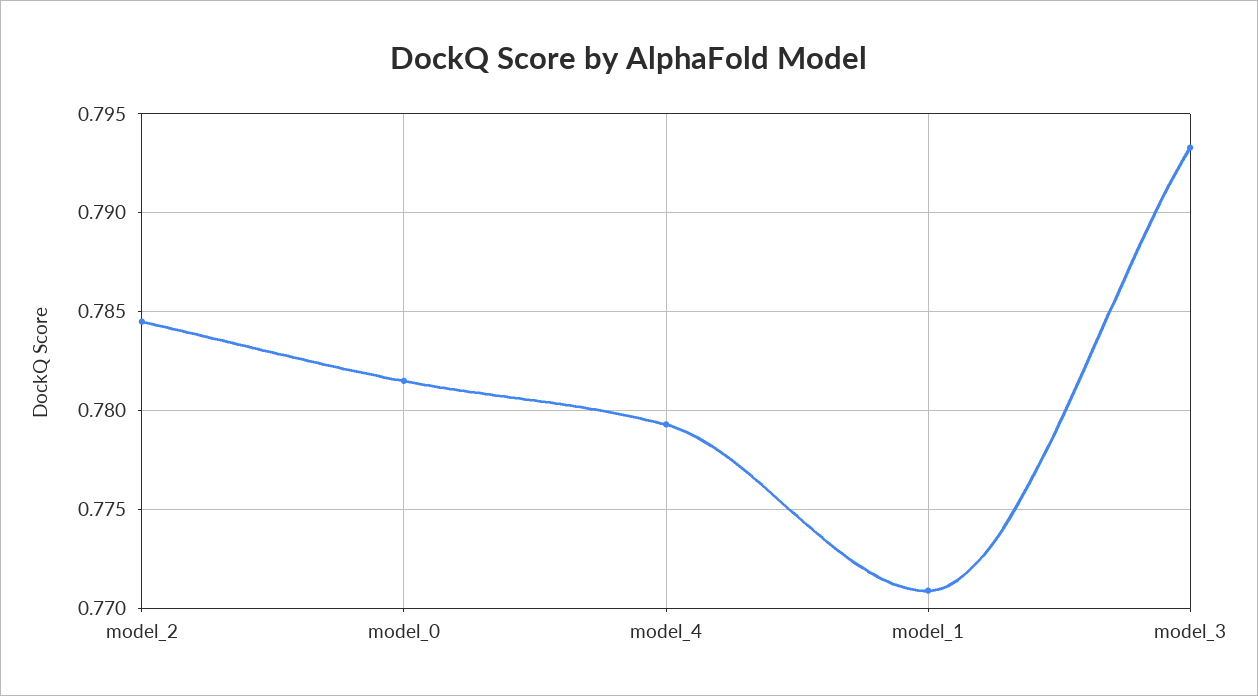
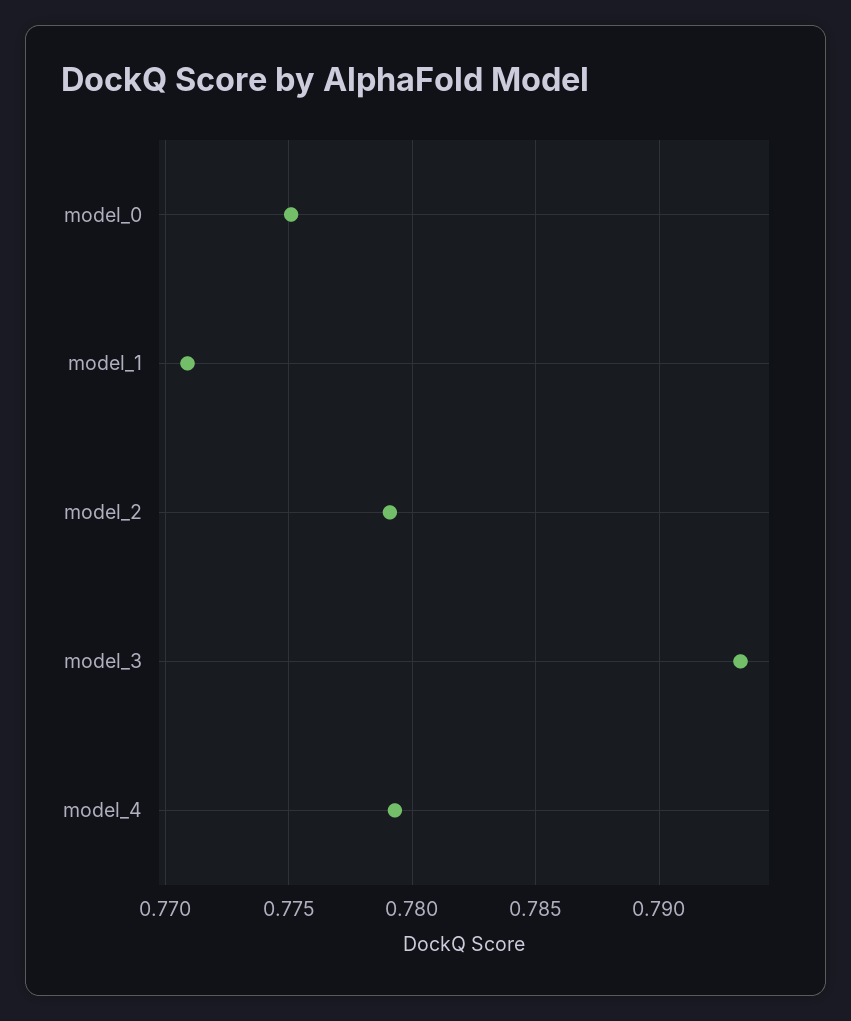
  {
-   "model_2": 0.7845,
+   "model_2": 0.779,
-   "model_0": 0.7815,
+   "model_0": 0.775,
    "model_4": 0.7795,
    "model_1": 0.771,
    "model_3": 0.7935
  }

